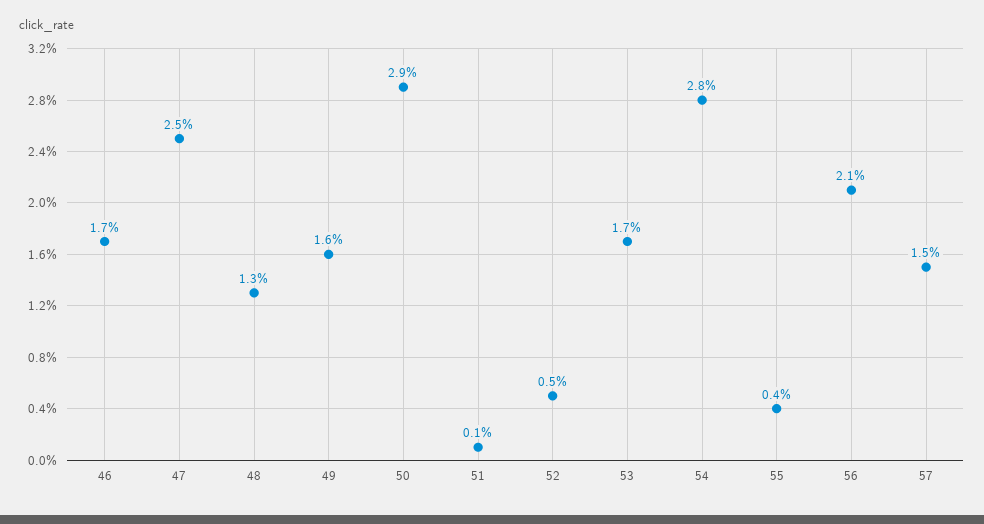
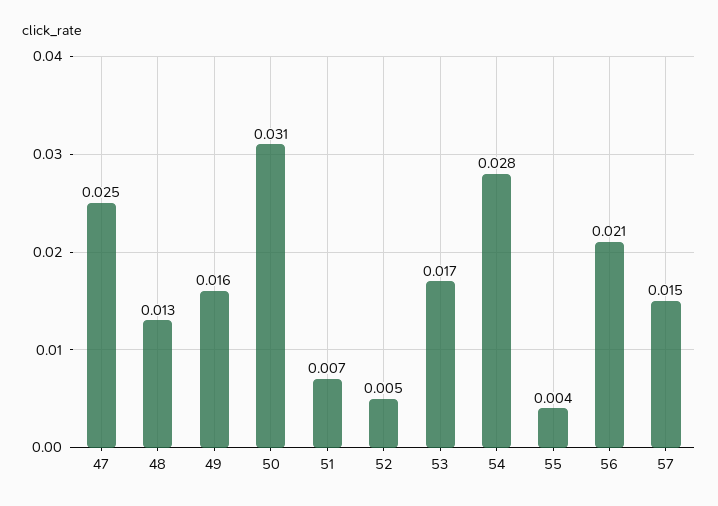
  {
-   "46": 0.017,
    "47": 0.025,
    "48": 0.013,
    "49": 0.016,
-   "50": 0.029,
+   "50": 0.031,
-   "51": 0.001,
+   "51": 0.007,
    "52": 0.005,
    "53": 0.017,
    "54": 0.028,
    "55": 0.004,
    "56": 0.021,
    "57": 0.015
  }

